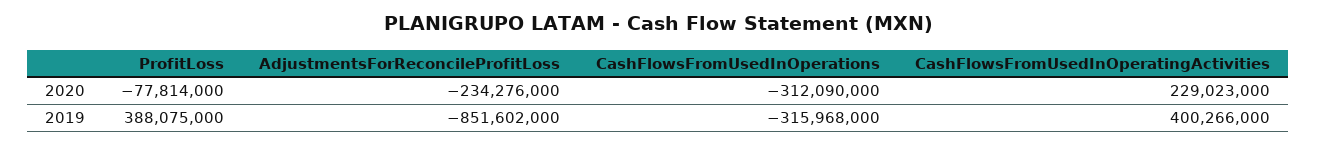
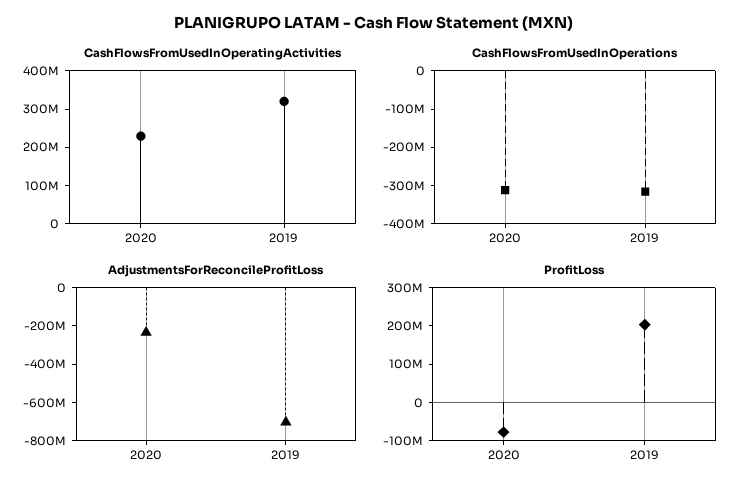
  {
    "ProfitLoss": {
      "2020": -77814000,
-     "2019": 388075000
+     "2019": 200000000
    },
    "AdjustmentsForReconcileProfitLoss": {
      "2020": -234276000,
-     "2019": -851602000
+     "2019": -700000000
    },
    "CashFlowsFromUsedInOperations": {
      "2020": -312090000,
      "2019": -315968000
    },
    "CashFlowsFromUsedInOperatingActivities": {
      "2020": 229023000,
-     "2019": 400266000
+     "2019": 325000000
    }
  }

